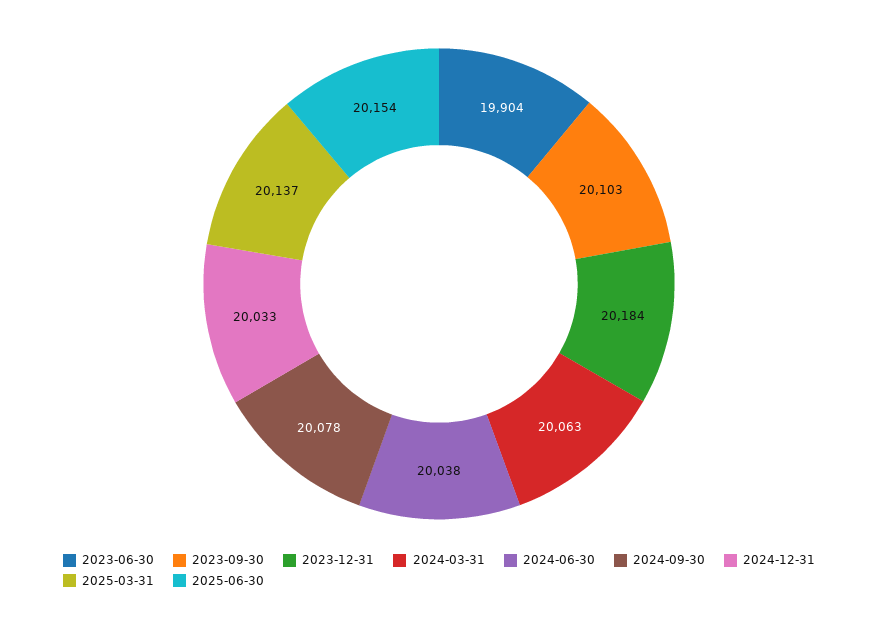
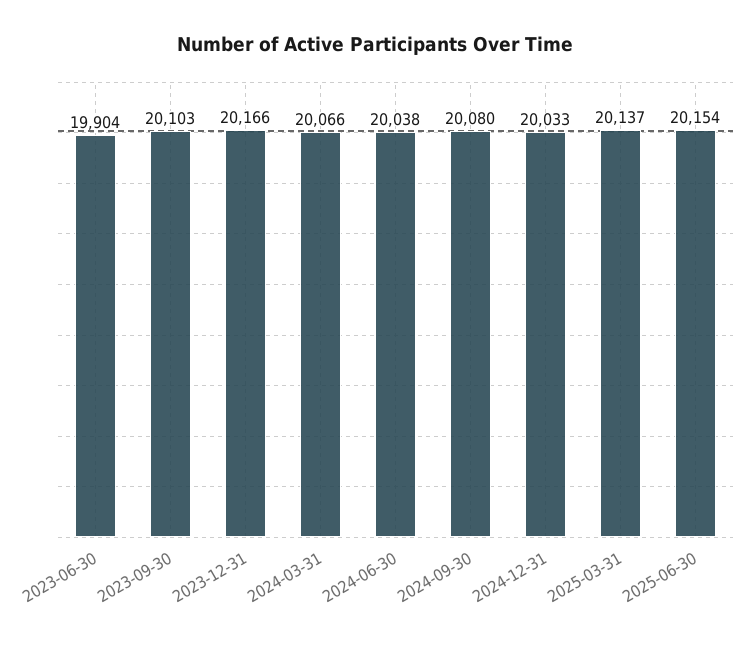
  {
    "2023-06-30": 19904,
    "2023-09-30": 20103,
-   "2023-12-31": 20184,
+   "2023-12-31": 20166,
-   "2024-03-31": 20063,
+   "2024-03-31": 20066,
    "2024-06-30": 20038,
-   "2024-09-30": 20078,
+   "2024-09-30": 20080,
    "2024-12-31": 20033,
    "2025-03-31": 20137,
    "2025-06-30": 20154
  }

